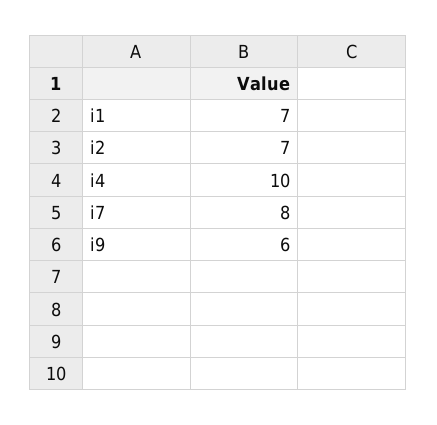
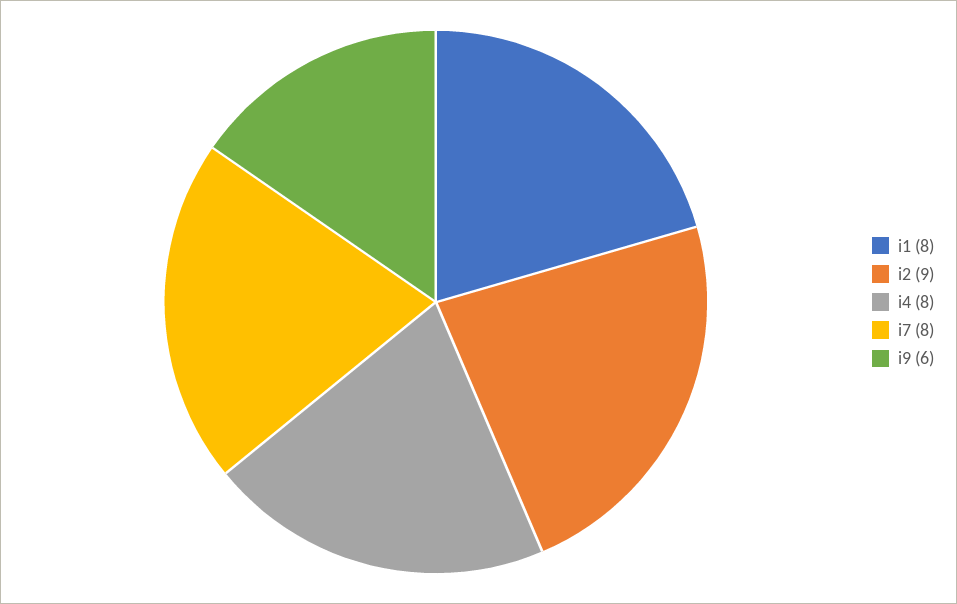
  {
-   "i1": 7,
+   "i1": 8,
-   "i2": 7,
+   "i2": 9,
-   "i4": 10,
+   "i4": 8,
    "i7": 8,
    "i9": 6
  }

